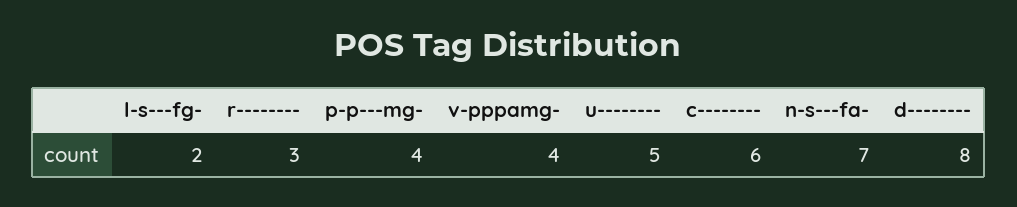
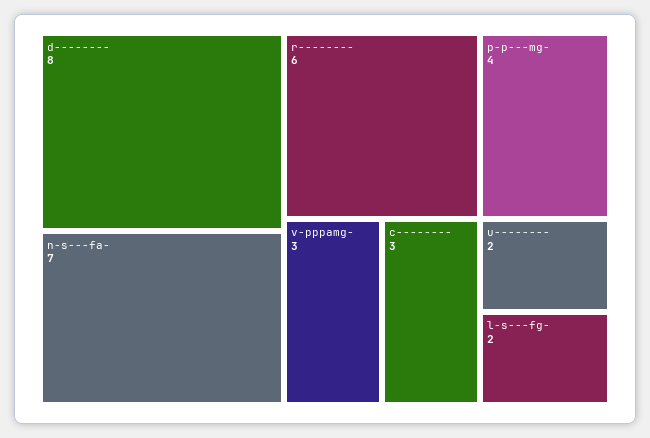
  {
    "l-s---fg-": 2,
-   "r--------": 3,
+   "r--------": 6,
    "p-p---mg-": 4,
-   "v-pppamg-": 4,
+   "v-pppamg-": 3,
-   "u--------": 5,
+   "u--------": 2,
-   "c--------": 6,
+   "c--------": 3,
    "n-s---fa-": 7,
    "d--------": 8
  }

